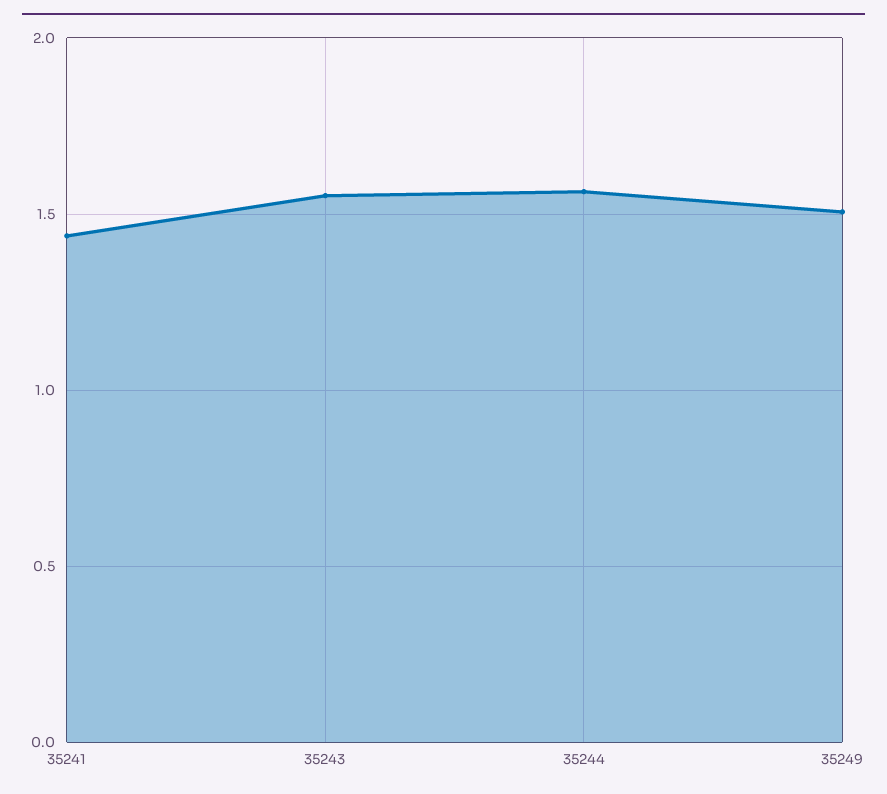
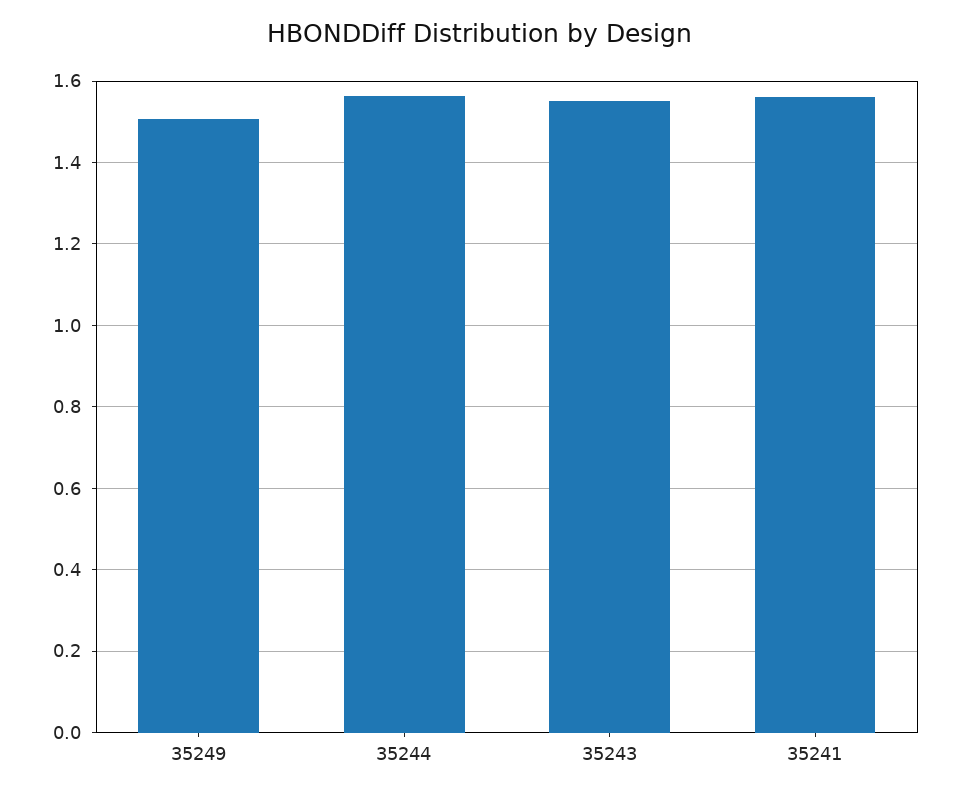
  {
-   "35241": 1.45,
+   "35241": 1.56,
    "35243": 1.56,
    "35244": 1.56,
    "35249": 1.5
  }

